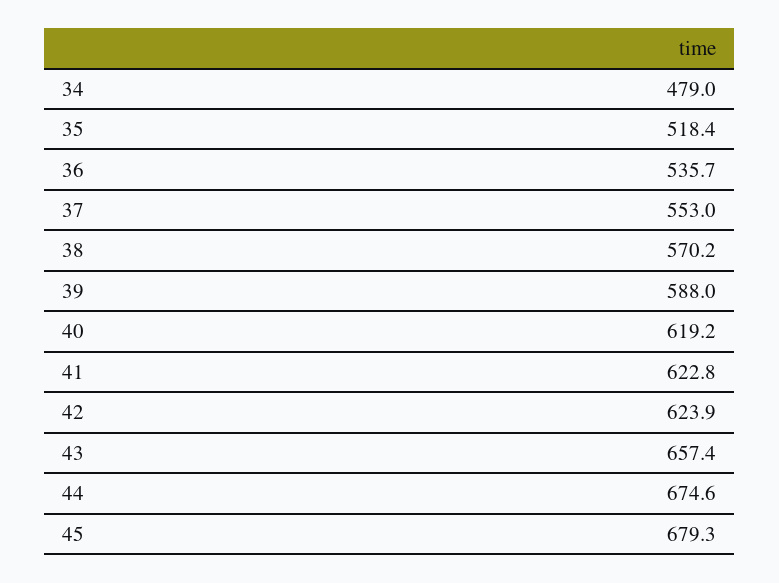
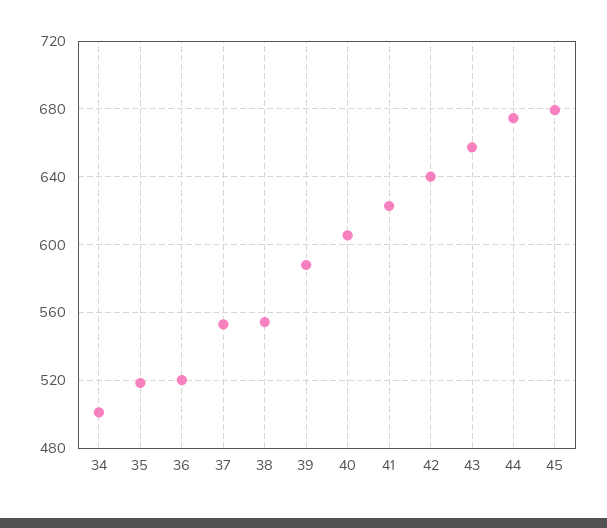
  {
-   "34": 479,
+   "34": 500,
    "35": 518.4,
-   "36": 535.7,
+   "36": 520,
    "37": 553,
-   "38": 570.2,
+   "38": 555,
    "39": 588,
-   "40": 619.2,
+   "40": 605,
    "41": 622.8,
-   "42": 623.9,
+   "42": 640,
    "43": 657.4,
    "44": 674.6,
    "45": 679.3
  }

